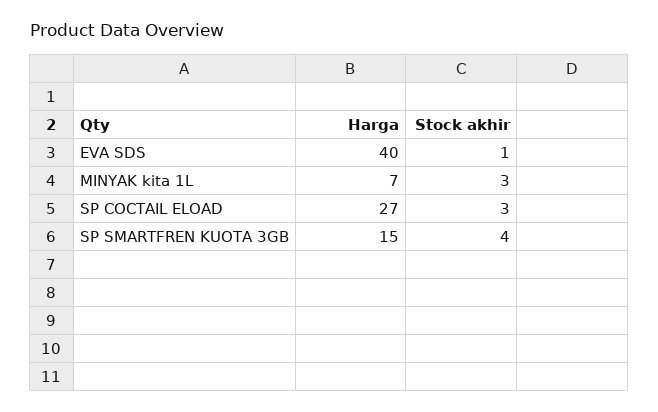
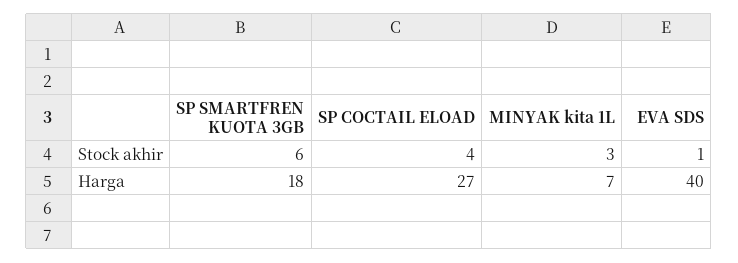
  {
    "Harga": {
      "EVA SDS": 40,
      "MINYAK kita 1L": 7,
      "SP COCTAIL ELOAD": 27,
-     "SP SMARTFREN KUOTA 3GB": 15
+     "SP SMARTFREN KUOTA 3GB": 18
    },
    "Stock akhir": {
      "EVA SDS": 1,
      "MINYAK kita 1L": 3,
-     "SP COCTAIL ELOAD": 3,
+     "SP COCTAIL ELOAD": 4,
-     "SP SMARTFREN KUOTA 3GB": 4
+     "SP SMARTFREN KUOTA 3GB": 6
    }
  }

